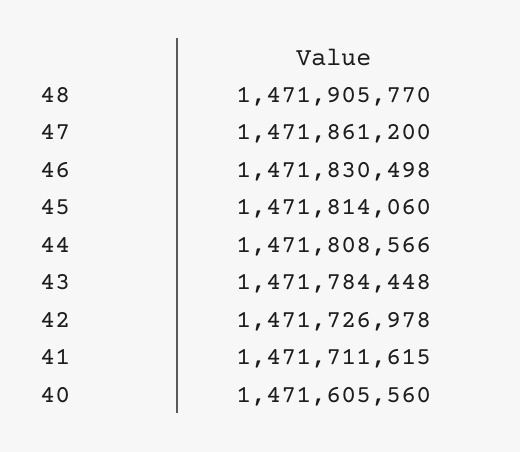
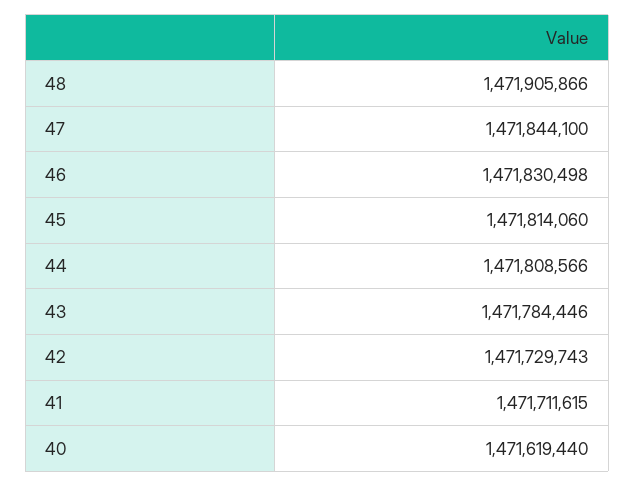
  {
-   "48": 1471905770,
+   "48": 1471905866,
-   "47": 1471861200,
+   "47": 1471844100,
    "46": 1471830498,
    "45": 1471814060,
    "44": 1471808566,
-   "43": 1471784448,
+   "43": 1471784446,
-   "42": 1471726978,
+   "42": 1471729743,
    "41": 1471711615,
-   "40": 1471605560
+   "40": 1471619440
  }

